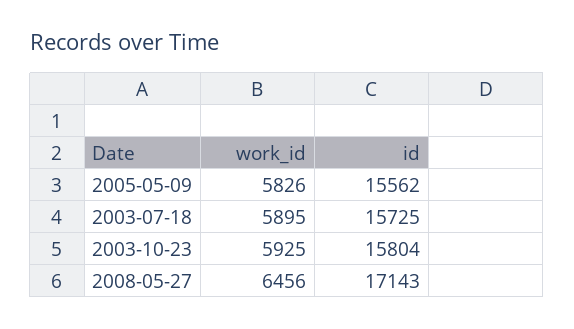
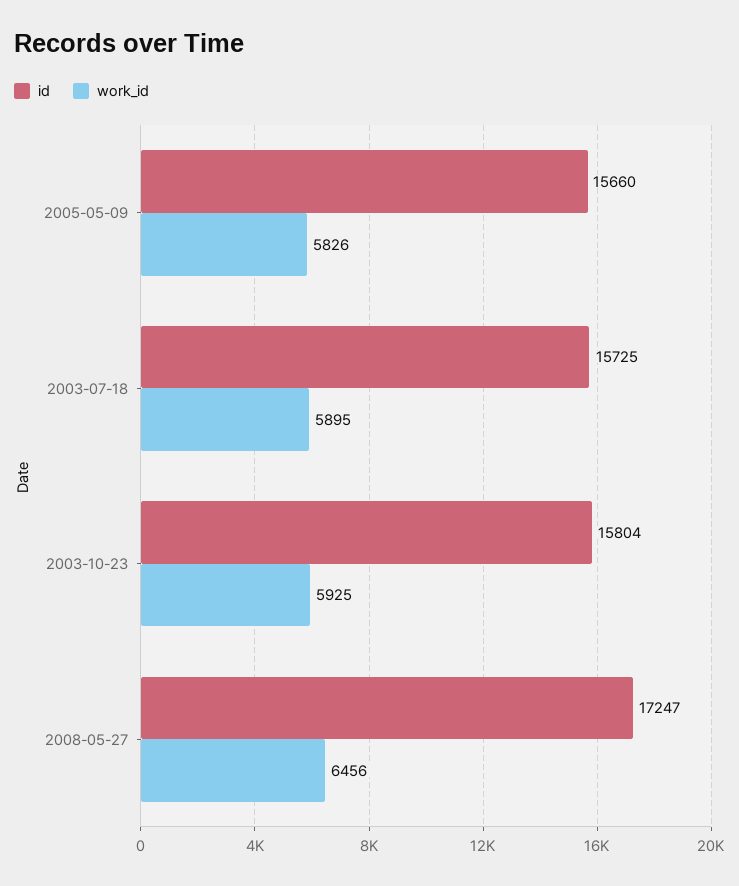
  {
    "work_id": {
      "2005-05-09": 5826,
      "2003-07-18": 5895,
      "2003-10-23": 5925,
      "2008-05-27": 6456
    },
    "id": {
-     "2005-05-09": 15562,
+     "2005-05-09": 15660,
      "2003-07-18": 15725,
      "2003-10-23": 15804,
-     "2008-05-27": 17143
+     "2008-05-27": 17247
    }
  }

